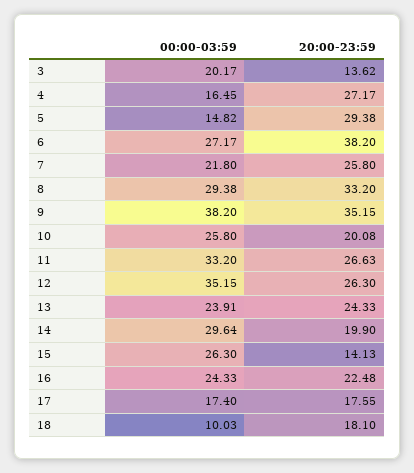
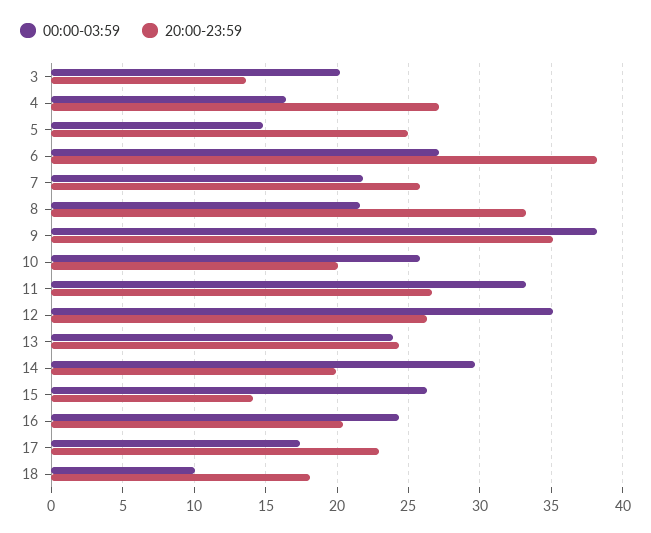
  {
    "00:00-03:59": {
      "3": 20.17,
      "4": 16.45,
      "5": 14.82,
      "6": 27.17,
      "7": 21.8,
-     "8": 29.38,
+     "8": 21.5,
      "9": 38.2,
      "10": 25.8,
      "11": 33.2,
      "12": 35.15,
      "13": 23.91,
      "14": 29.64,
      "15": 26.3,
      "16": 24.33,
      "17": 17.4,
      "18": 10.03
    },
    "20:00-23:59": {
      "3": 13.62,
      "4": 27.17,
-     "5": 29.38,
+     "5": 25,
      "6": 38.2,
      "7": 25.8,
      "8": 33.2,
      "9": 35.15,
      "10": 20.08,
      "11": 26.63,
      "12": 26.3,
      "13": 24.33,
      "14": 19.9,
      "15": 14.13,
-     "16": 22.48,
+     "16": 20.5,
-     "17": 17.55,
+     "17": 23,
      "18": 18.1
    }
  }

